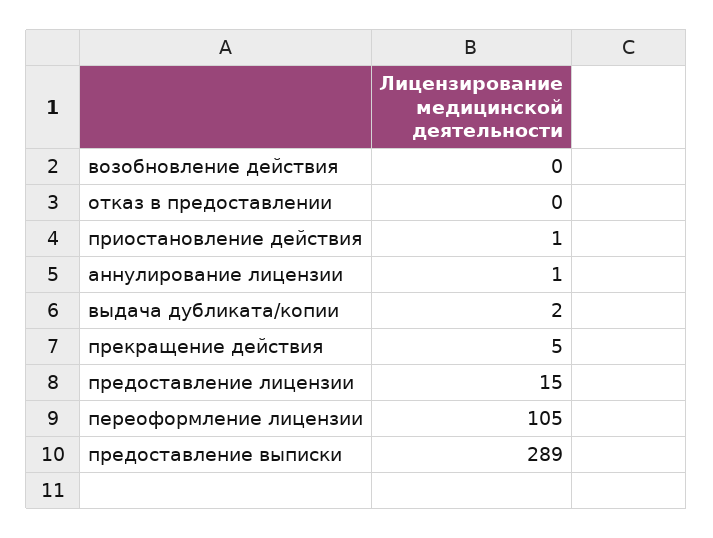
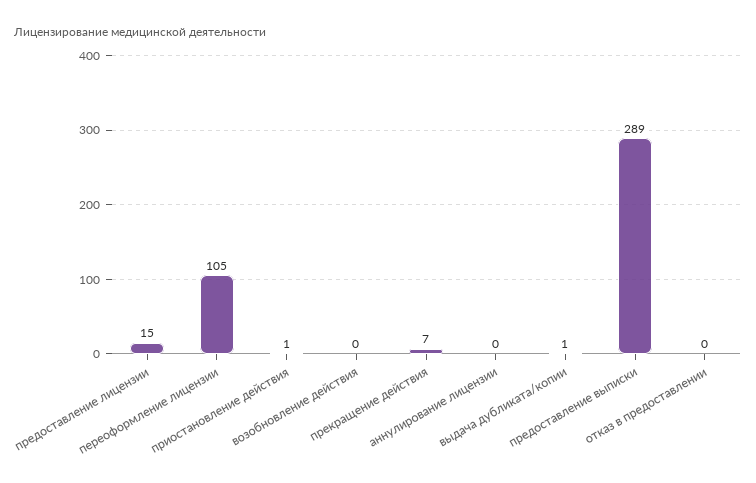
  {
    "возобновление действия": 0,
    "отказ в предоставлении": 0,
    "приостановление действия": 1,
-   "аннулирование лицензии": 1,
+   "аннулирование лицензии": 0,
-   "выдача дубликата/копии": 2,
+   "выдача дубликата/копии": 1,
-   "прекращение действия": 5,
+   "прекращение действия": 7,
    "предоставление лицензии": 15,
    "переоформление лицензии": 105,
    "предоставление выписки": 289
  }

